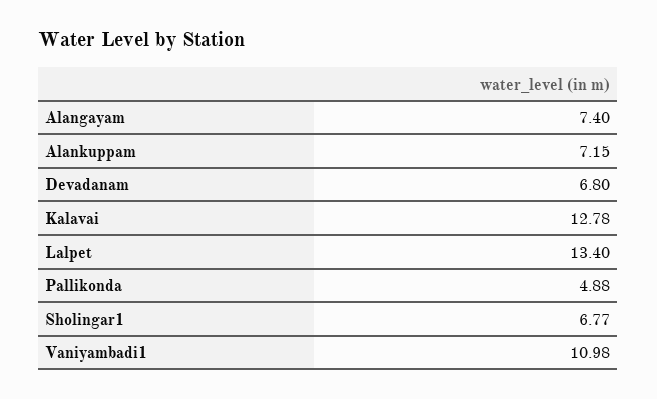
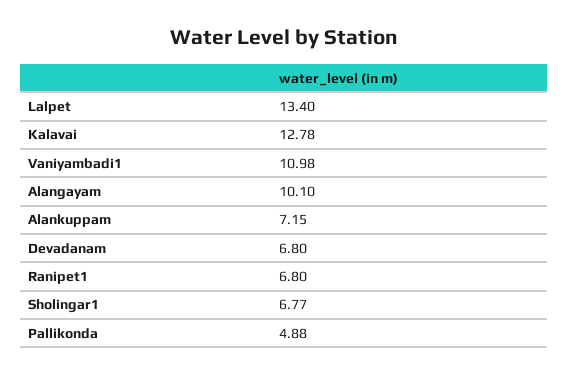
  {
-   "Alangayam": 7.4,
+   "Alangayam": 10.1,
    "Alankuppam": 7.15,
    "Devadanam": 6.8,
    "Kalavai": 12.78,
    "Lalpet": 13.4,
    "Pallikonda": 4.88,
    "Sholingar1": 6.77,
-   "Vaniyambadi1": 10.98
+   "Vaniyambadi1": 10.98,
+   "Ranipet1": 6.8
  }

